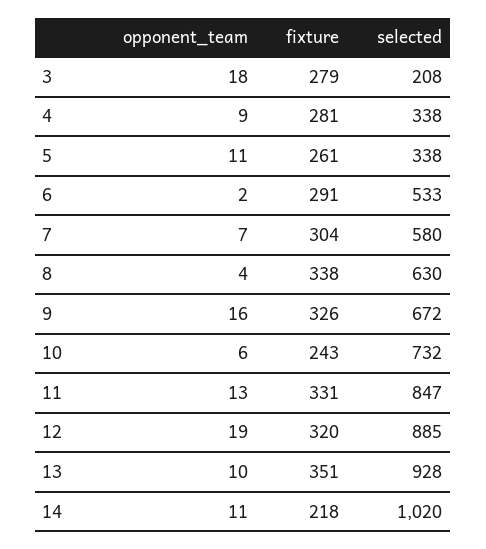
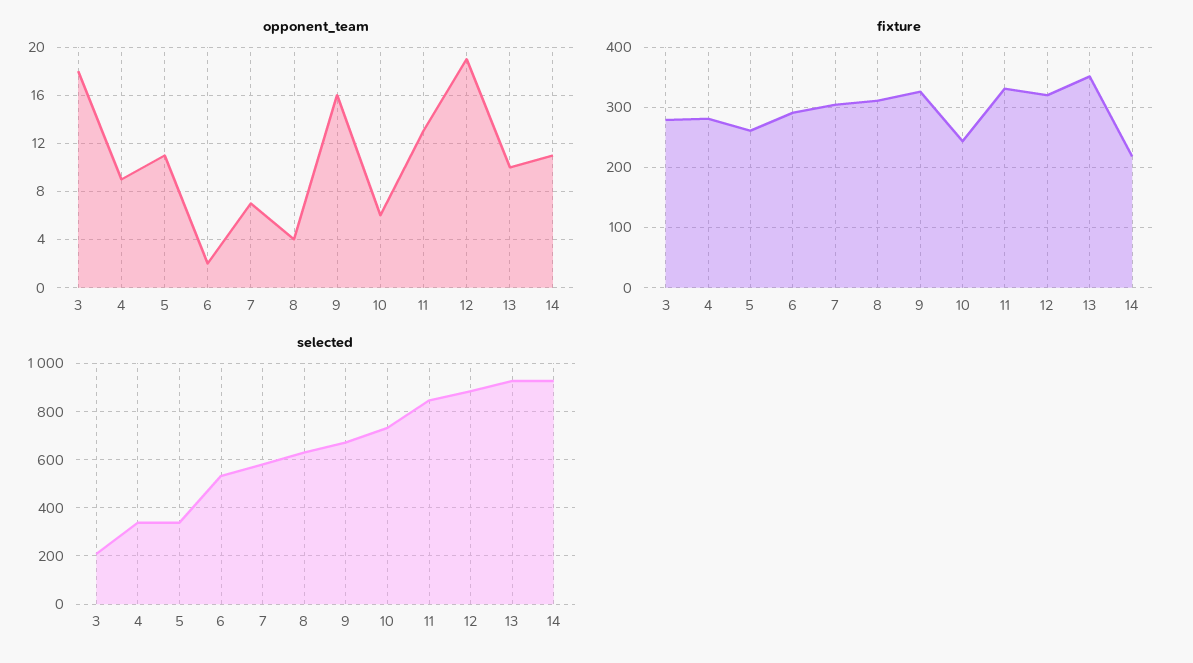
  {
    "opponent_team": {
      "3": 18,
      "4": 9,
      "5": 11,
      "6": 2,
      "7": 7,
      "8": 4,
      "9": 16,
      "10": 6,
      "11": 13,
      "12": 19,
      "13": 10,
      "14": 11
    },
    "fixture": {
      "3": 279,
      "4": 281,
      "5": 261,
      "6": 291,
      "7": 304,
-     "8": 338,
+     "8": 310,
      "9": 326,
      "10": 243,
      "11": 331,
      "12": 320,
      "13": 351,
      "14": 218
    },
    "selected": {
      "3": 208,
      "4": 338,
      "5": 338,
      "6": 533,
      "7": 580,
      "8": 630,
      "9": 672,
      "10": 732,
      "11": 847,
      "12": 885,
      "13": 928,
-     "14": 1020
+     "14": 925
    }
  }

